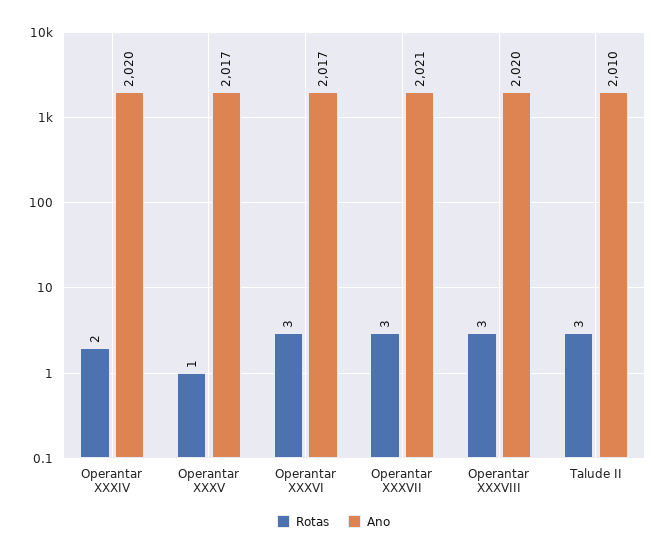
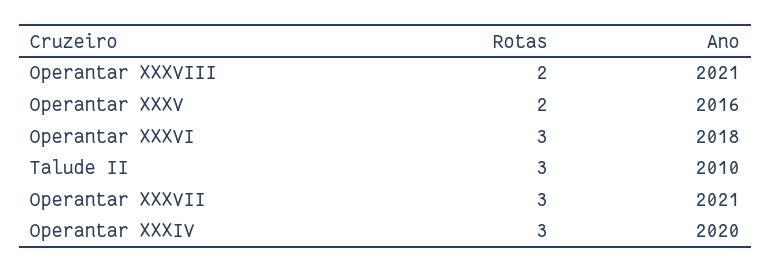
  {
    "Rotas": {
-     "Operantar XXXIV": 2,
+     "Operantar XXXIV": 3,
-     "Operantar XXXV": 1,
+     "Operantar XXXV": 2,
      "Operantar XXXVI": 3,
      "Operantar XXXVII": 3,
-     "Operantar XXXVIII": 3,
+     "Operantar XXXVIII": 2,
      "Talude II": 3
    },
    "Ano": {
      "Operantar XXXIV": 2020,
-     "Operantar XXXV": 2017,
+     "Operantar XXXV": 2016,
-     "Operantar XXXVI": 2017,
+     "Operantar XXXVI": 2018,
      "Operantar XXXVII": 2021,
-     "Operantar XXXVIII": 2020,
+     "Operantar XXXVIII": 2021,
      "Talude II": 2010
    }
  }

